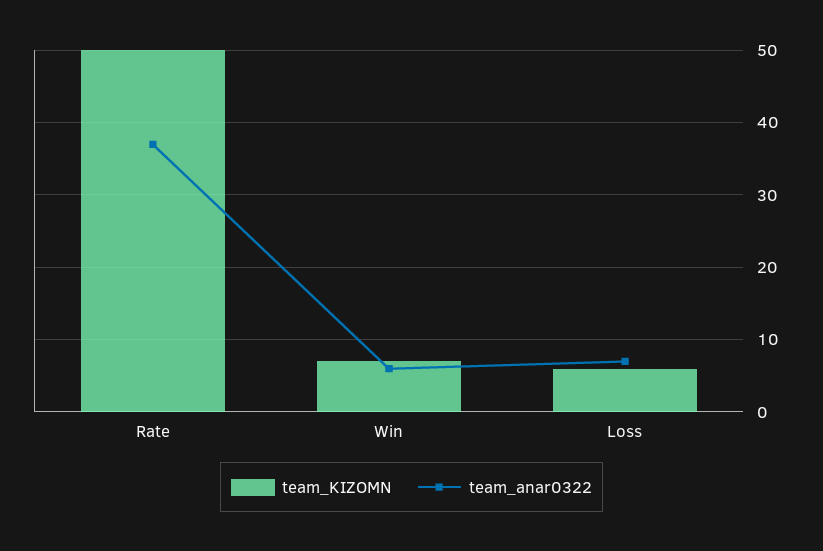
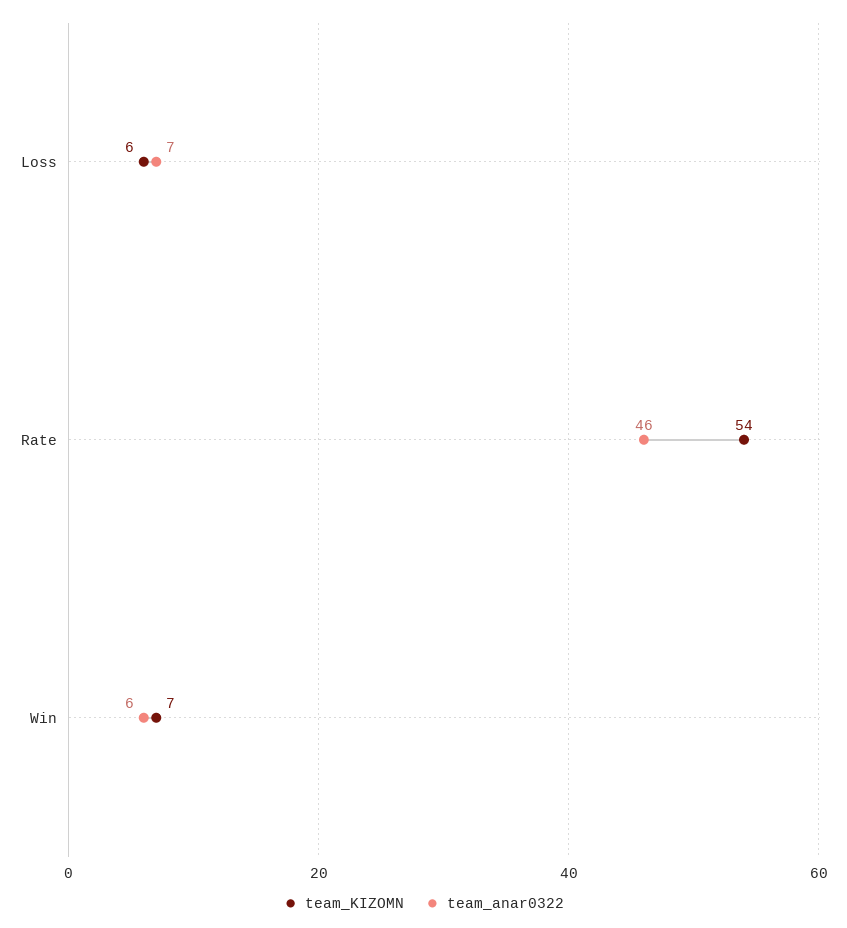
  {
    "team_KIZOMN": {
-     "Rate": 50,
+     "Rate": 54,
      "Win": 7,
      "Loss": 6
    },
    "team_anar0322": {
-     "Rate": 37,
+     "Rate": 46,
      "Win": 6,
      "Loss": 7
    }
  }

